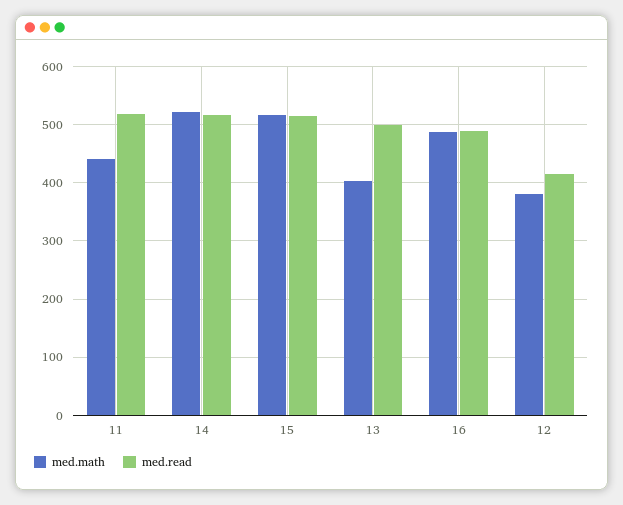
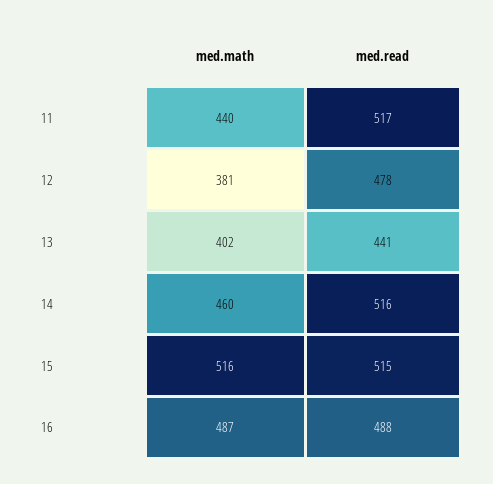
  {
    "med.math": {
      "11": 440,
-     "14": 520,
+     "14": 460,
      "15": 516,
      "13": 402,
      "16": 487,
      "12": 381
    },
    "med.read": {
      "11": 517,
      "14": 516,
      "15": 515,
-     "13": 500,
+     "13": 441,
      "16": 488,
-     "12": 420
+     "12": 478
    }
  }

